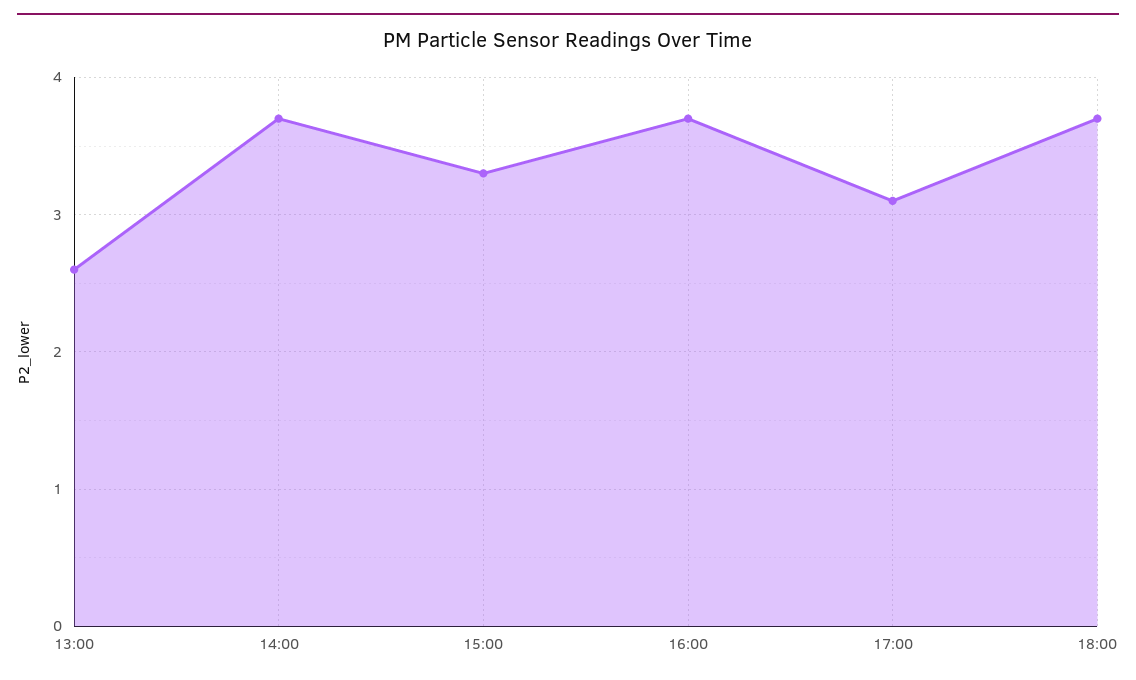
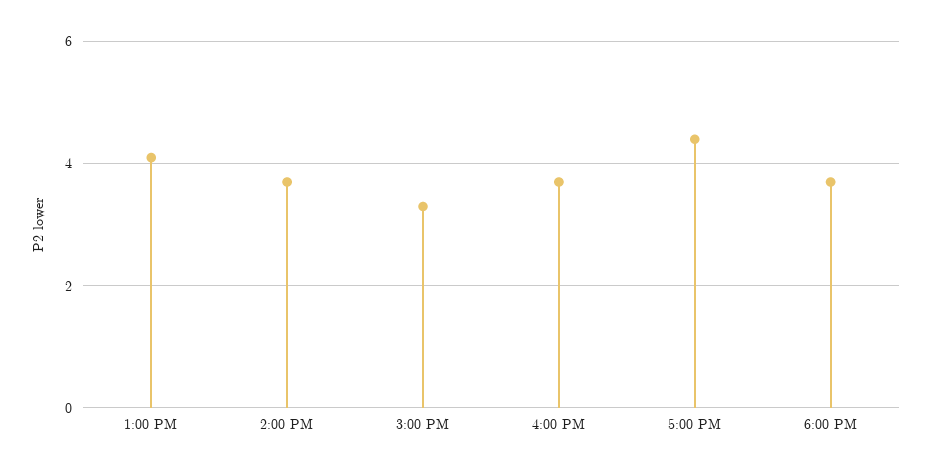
  {
-   "13:00": 2.6,
+   "13:00": 4,
    "14:00": 3.7,
    "15:00": 3.3,
    "16:00": 3.7,
-   "17:00": 3.1,
+   "17:00": 4.5,
    "18:00": 3.7
  }

